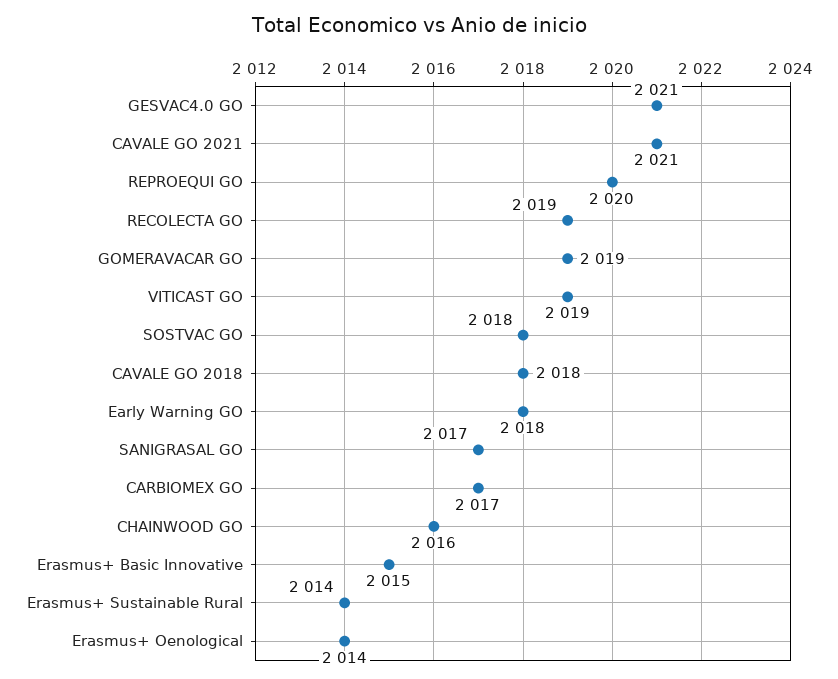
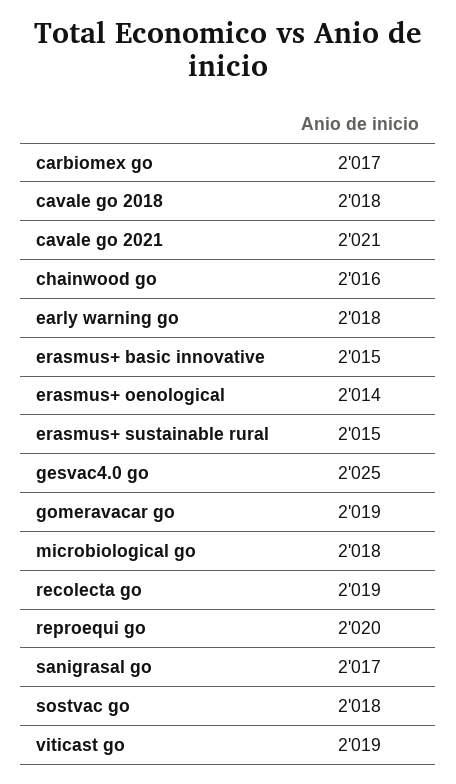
  {
-   "GESVAC4.0 GO": 2021,
+   "GESVAC4.0 GO": 2025,
    "CAVALE GO 2021": 2021,
    "REPROEQUI GO": 2020,
    "RECOLECTA GO": 2019,
    "GOMERAVACAR GO": 2019,
    "VITICAST GO": 2019,
    "SOSTVAC GO": 2018,
    "CAVALE GO 2018": 2018,
    "Early Warning GO": 2018,
    "SANIGRASAL GO": 2017,
    "CARBIOMEX GO": 2017,
    "CHAINWOOD GO": 2016,
    "Erasmus+ Basic Innovative": 2015,
-   "Erasmus+ Sustainable Rural": 2014,
+   "Erasmus+ Sustainable Rural": 2015,
-   "Erasmus+ Oenological": 2014
+   "Erasmus+ Oenological": 2014,
+   "microbiological go": 2018
  }

